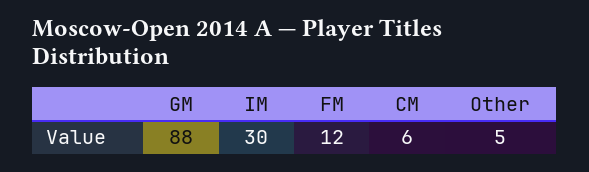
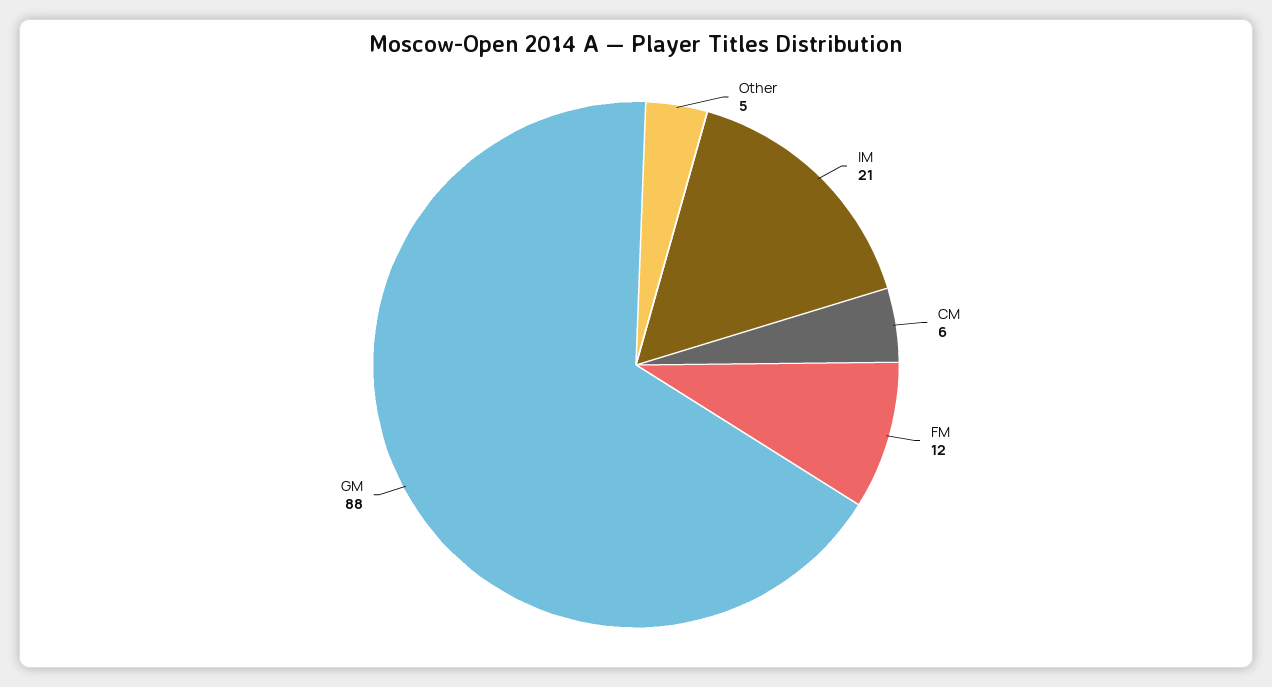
  {
    "GM": 88,
-   "IM": 30,
+   "IM": 21,
    "FM": 12,
    "CM": 6,
    "Other": 5
  }

